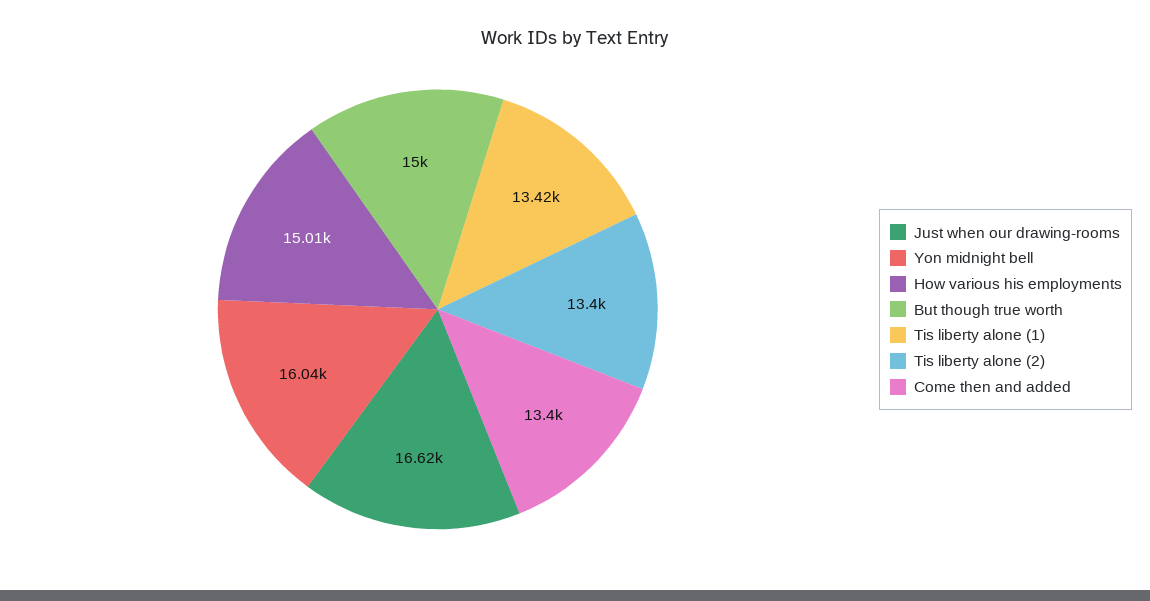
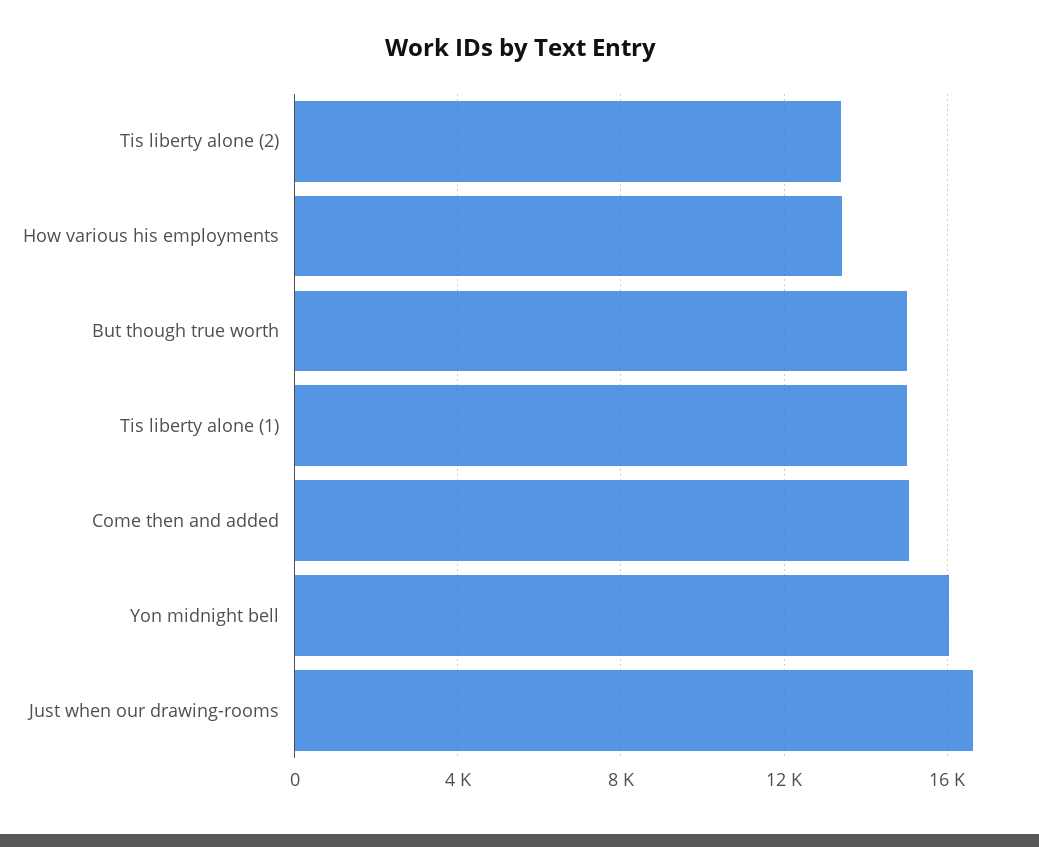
  {
    "Just when our drawing-rooms": 16620,
    "Yon midnight bell": 16040,
-   "How various his employments": 15010,
+   "How various his employments": 13500,
    "But though true worth": 15000,
-   "Tis liberty alone (1)": 13420,
+   "Tis liberty alone (1)": 15000,
    "Tis liberty alone (2)": 13400,
-   "Come then and added": 13400
+   "Come then and added": 15000
  }

